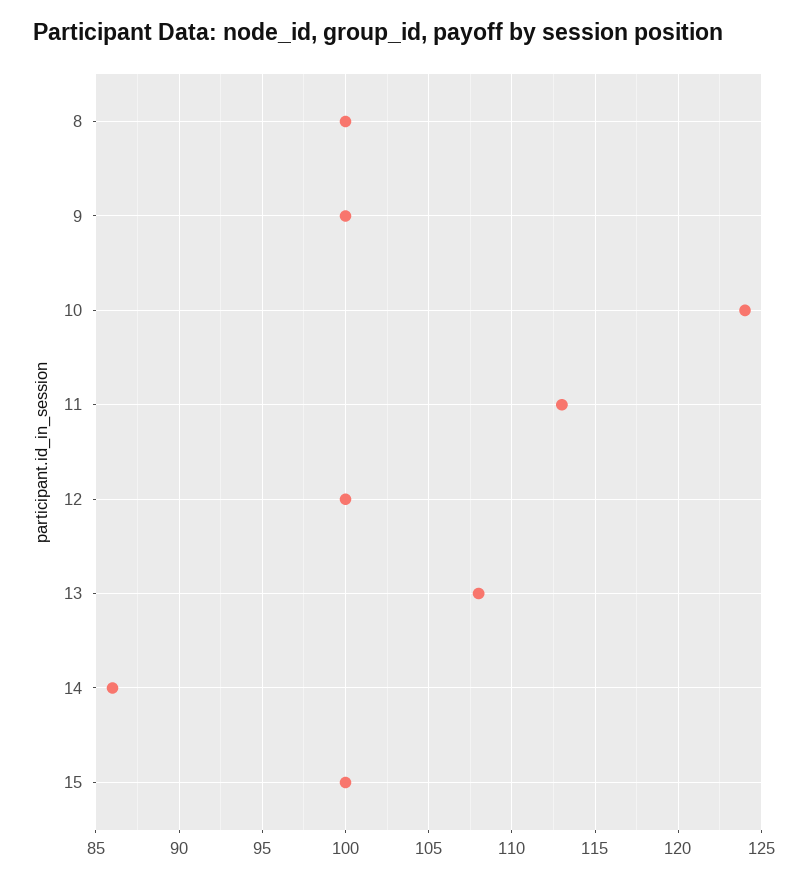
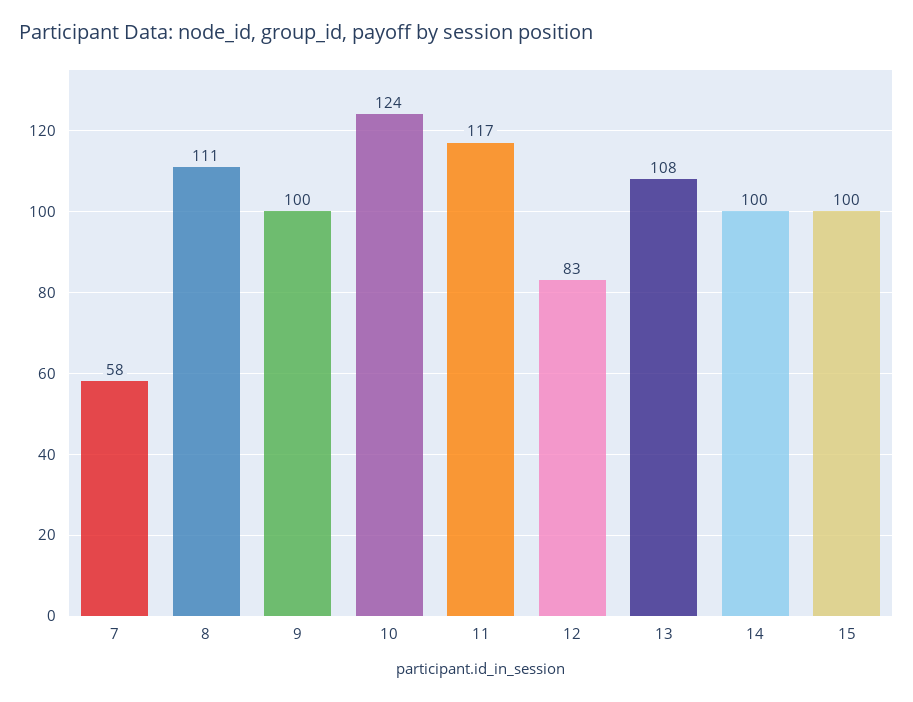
  {
-   "8": 100,
+   "8": 111,
    "9": 100,
    "10": 124,
-   "11": 113,
+   "11": 117,
-   "12": 100,
+   "12": 83,
    "13": 108,
-   "14": 86,
+   "14": 100,
-   "15": 100
+   "15": 100,
+   "7": 58
  }

